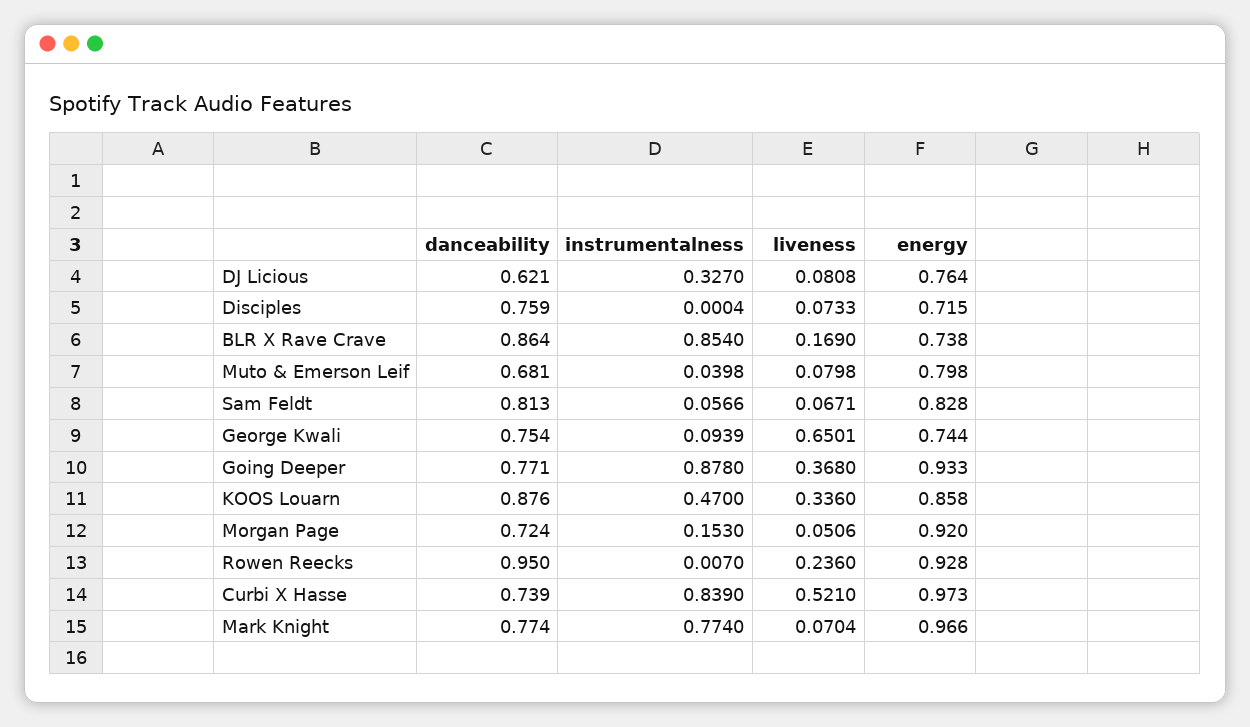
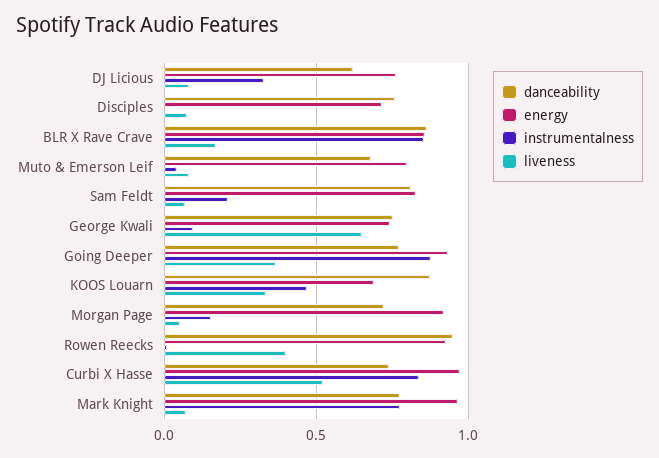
  {
    "danceability": {
      "DJ Licious": 0.621,
      "Disciples": 0.759,
      "BLR X Rave Crave": 0.864,
      "Muto & Emerson Leif": 0.681,
      "Sam Feldt": 0.813,
      "George Kwali": 0.754,
      "Going Deeper": 0.771,
      "KOOS Louarn": 0.876,
      "Morgan Page": 0.724,
      "Rowen Reecks": 0.95,
      "Curbi X Hasse": 0.739,
      "Mark Knight": 0.774
    },
    "instrumentalness": {
      "DJ Licious": 0.327,
      "Disciples": 0.0004,
      "BLR X Rave Crave": 0.854,
      "Muto & Emerson Leif": 0.0398,
-     "Sam Feldt": 0.0566,
+     "Sam Feldt": 0.2,
      "George Kwali": 0.0939,
      "Going Deeper": 0.878,
      "KOOS Louarn": 0.47,
      "Morgan Page": 0.153,
      "Rowen Reecks": 0.007,
      "Curbi X Hasse": 0.839,
      "Mark Knight": 0.774
    },
    "liveness": {
      "DJ Licious": 0.0808,
      "Disciples": 0.0733,
      "BLR X Rave Crave": 0.169,
      "Muto & Emerson Leif": 0.0798,
      "Sam Feldt": 0.0671,
      "George Kwali": 0.6501,
      "Going Deeper": 0.368,
      "KOOS Louarn": 0.336,
      "Morgan Page": 0.0506,
-     "Rowen Reecks": 0.236,
+     "Rowen Reecks": 0.4,
      "Curbi X Hasse": 0.521,
      "Mark Knight": 0.0704
    },
    "energy": {
      "DJ Licious": 0.764,
      "Disciples": 0.715,
-     "BLR X Rave Crave": 0.738,
+     "BLR X Rave Crave": 0.85,
      "Muto & Emerson Leif": 0.798,
      "Sam Feldt": 0.828,
      "George Kwali": 0.744,
      "Going Deeper": 0.933,
-     "KOOS Louarn": 0.858,
+     "KOOS Louarn": 0.7,
      "Morgan Page": 0.92,
      "Rowen Reecks": 0.928,
      "Curbi X Hasse": 0.973,
      "Mark Knight": 0.966
    }
  }

